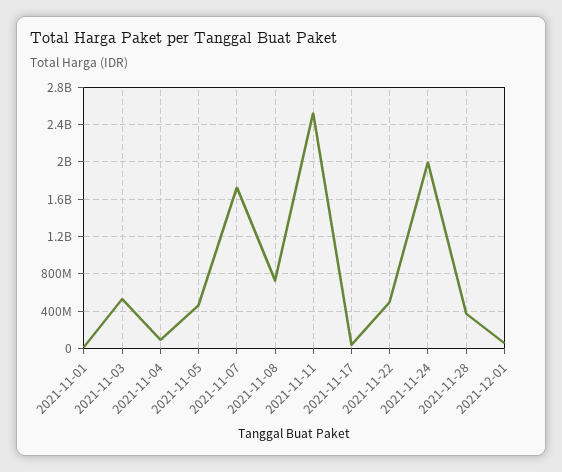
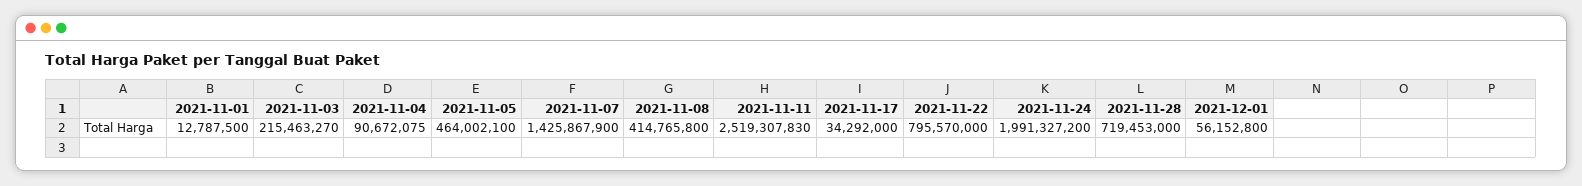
  {
    "2021-11-01": 12787500,
-   "2021-11-03": 500000000,
+   "2021-11-03": 215463270,
    "2021-11-04": 90672075,
    "2021-11-05": 464002100,
-   "2021-11-07": 1700000000,
+   "2021-11-07": 1425867900,
-   "2021-11-08": 700000000,
+   "2021-11-08": 414765800,
    "2021-11-11": 2519307830,
    "2021-11-17": 34292000,
-   "2021-11-22": 500000000,
+   "2021-11-22": 795570000,
    "2021-11-24": 1991327200,
-   "2021-11-28": 400000000,
+   "2021-11-28": 719453000,
    "2021-12-01": 56152800
  }

